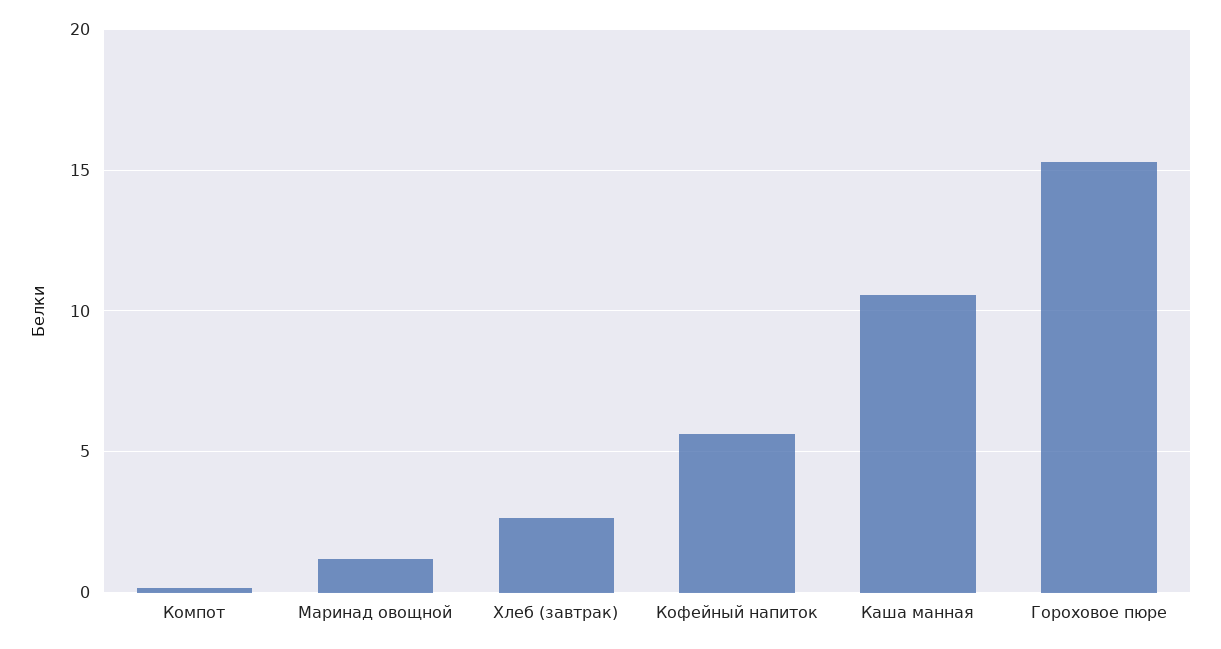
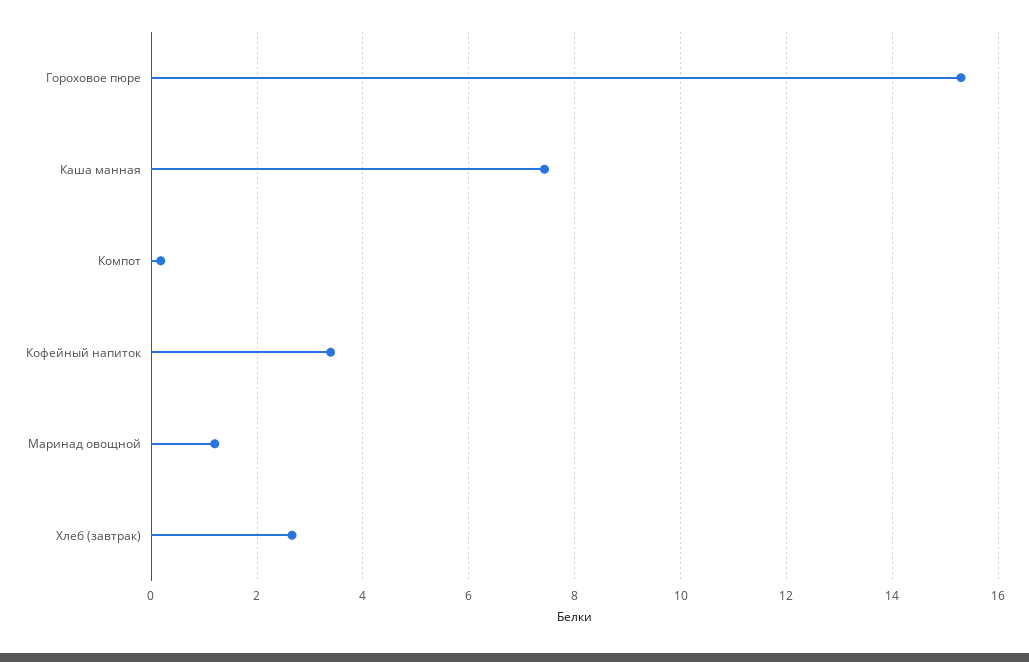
  {
    "Компот": 0.2,
    "Маринад овощной": 1.2,
    "Хлеб (завтрак)": 2.6,
-   "Кофейный напиток": 5.5,
+   "Кофейный напиток": 3.4,
-   "Каша манная": 10.5,
+   "Каша манная": 7.4,
    "Гороховое пюре": 15.4
  }

